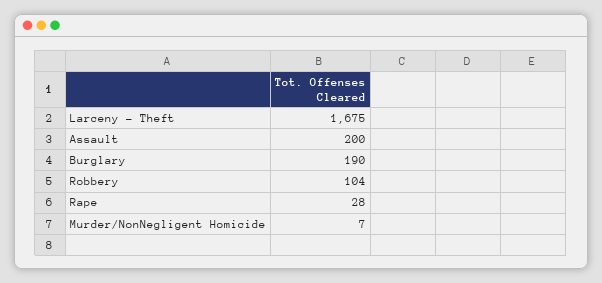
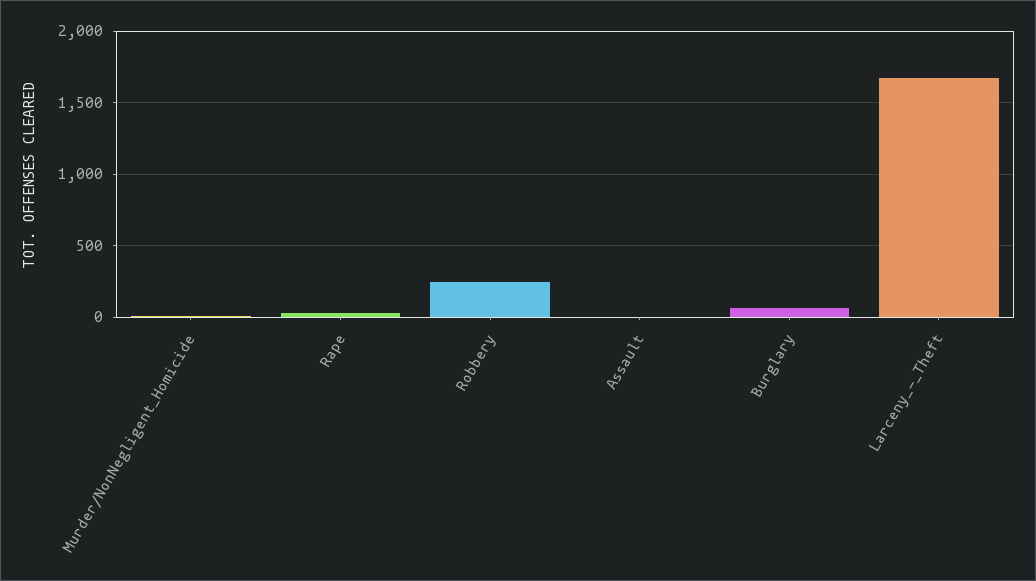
  {
    "Larceny - Theft": 1675,
-   "Assault": 200,
+   "Assault": 0,
-   "Burglary": 190,
+   "Burglary": 50,
-   "Robbery": 104,
+   "Robbery": 250,
    "Rape": 28,
    "Murder/NonNegligent Homicide": 7
  }

